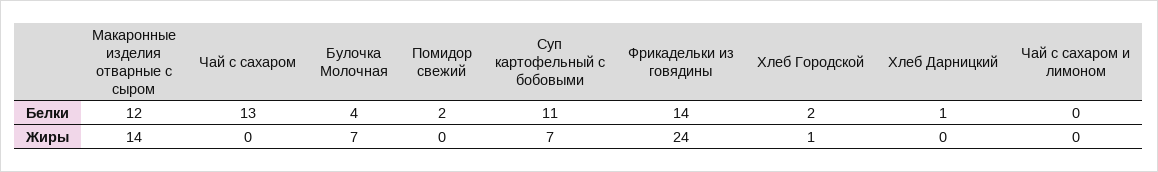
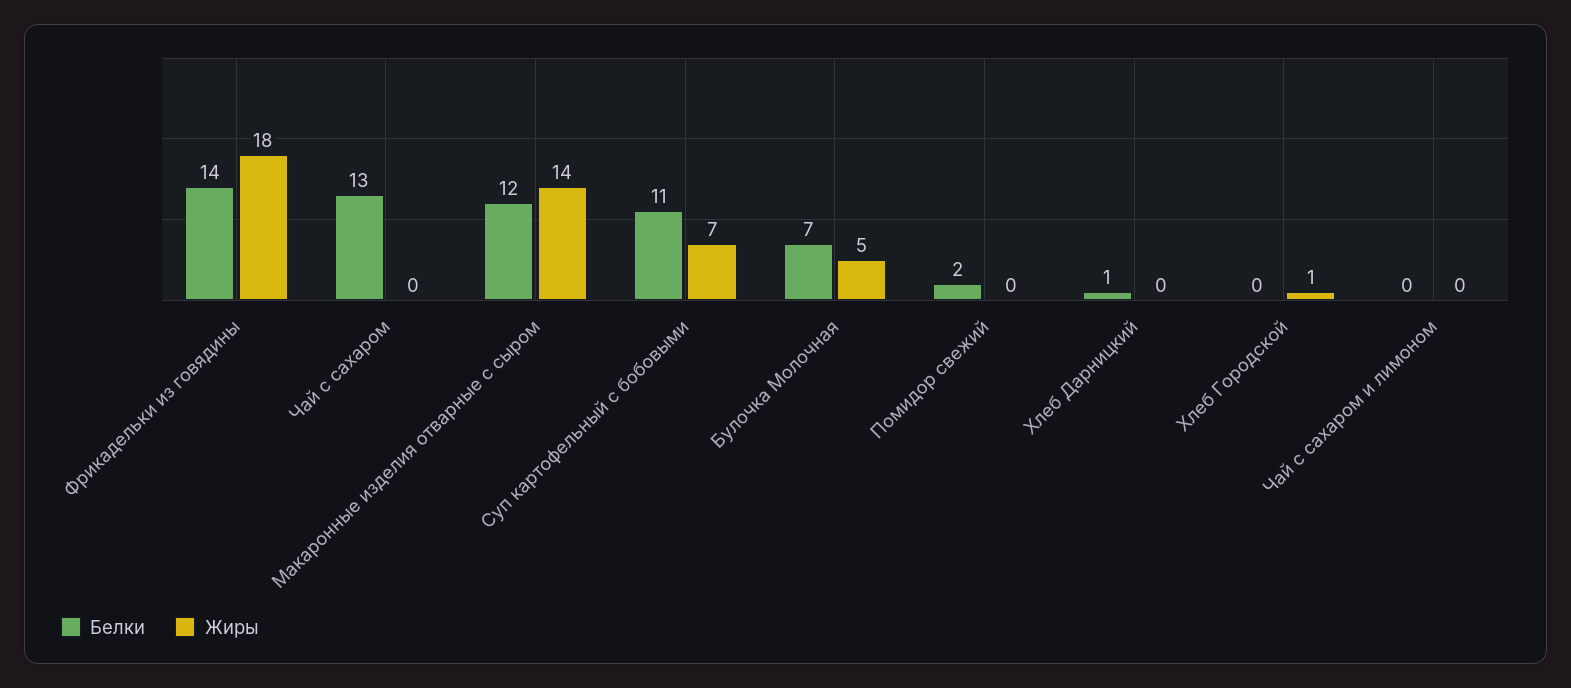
  {
    "Белки": {
      "Макаронные изделия отварные с сыром": 12,
      "Чай с сахаром": 13,
-     "Булочка Молочная": 4,
+     "Булочка Молочная": 7,
      "Помидор свежий": 2,
      "Суп картофельный с бобовыми": 11,
      "Фрикадельки из говядины": 14,
-     "Хлеб Городской": 2,
+     "Хлеб Городской": 0,
      "Хлеб Дарницкий": 1,
      "Чай с сахаром и лимоном": 0
    },
    "Жиры": {
      "Макаронные изделия отварные с сыром": 14,
      "Чай с сахаром": 0,
-     "Булочка Молочная": 7,
+     "Булочка Молочная": 5,
      "Помидор свежий": 0,
      "Суп картофельный с бобовыми": 7,
-     "Фрикадельки из говядины": 24,
+     "Фрикадельки из говядины": 18,
      "Хлеб Городской": 1,
      "Хлеб Дарницкий": 0,
      "Чай с сахаром и лимоном": 0
    }
  }

